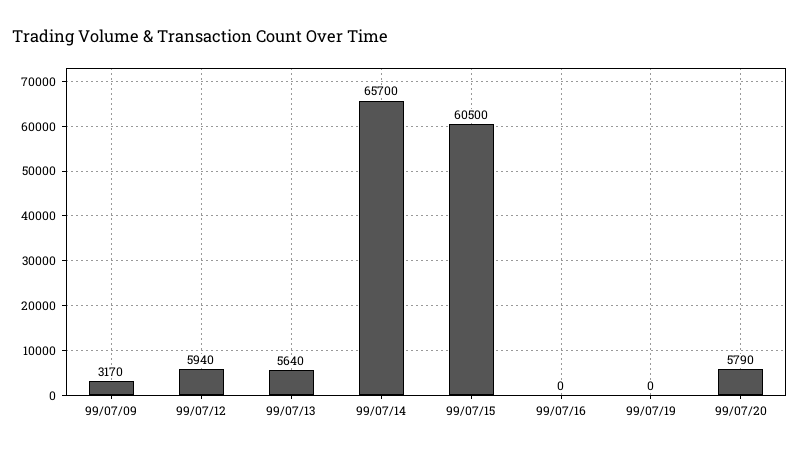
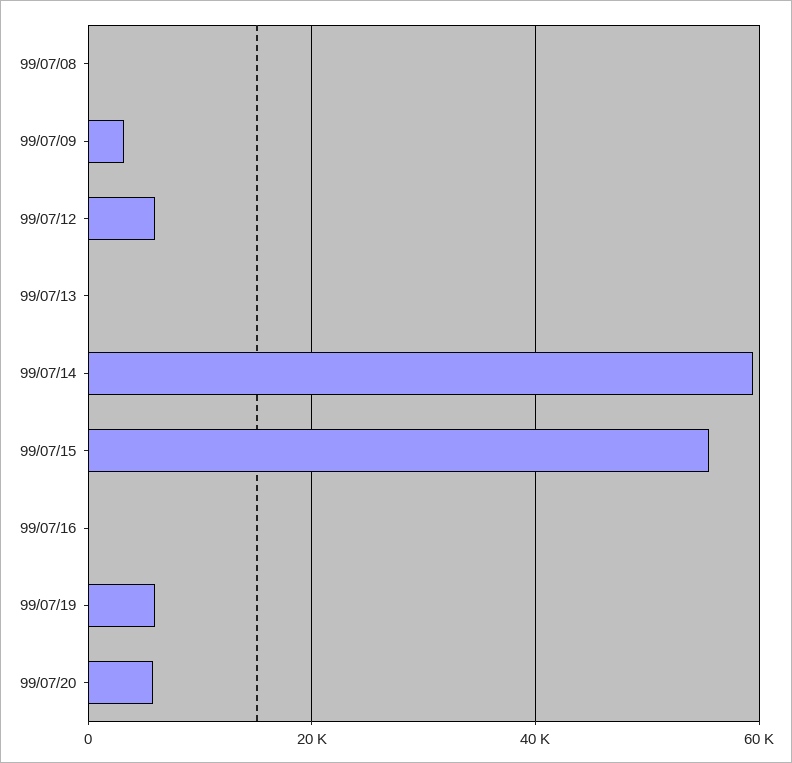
  {
    "99/07/09": 3170,
    "99/07/12": 5940,
-   "99/07/13": 5640,
+   "99/07/13": 0,
-   "99/07/14": 65700,
+   "99/07/14": 60000,
-   "99/07/15": 60500,
+   "99/07/15": 56000,
    "99/07/16": 0,
-   "99/07/19": 0,
+   "99/07/19": 6000,
-   "99/07/20": 5790
+   "99/07/20": 5790,
+   "99/07/08": 0
  }

